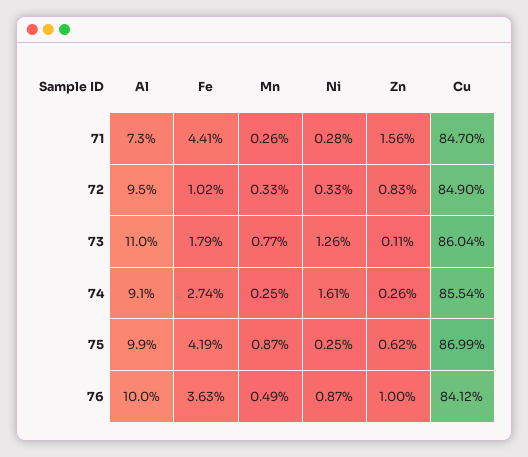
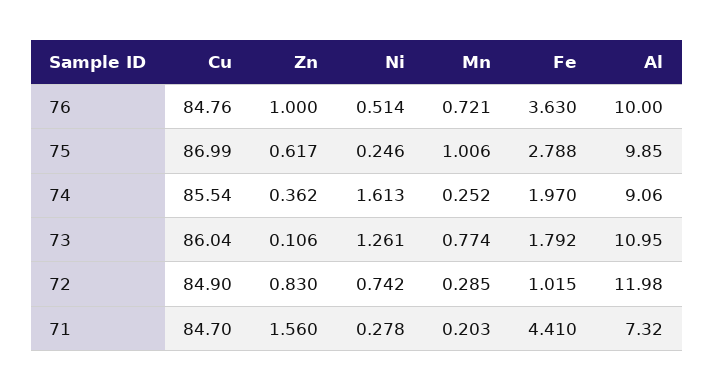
  {
    "Al": {
      "71": 7.32,
-     "72": 9.5,
+     "72": 11.98,
      "73": 10.95,
      "74": 9.06,
      "75": 9.85,
      "76": 10
    },
    "Fe": {
      "71": 4.41,
      "72": 1.015,
      "73": 1.792,
-     "74": 2.74,
+     "74": 1.97,
-     "75": 4.19,
+     "75": 2.788,
      "76": 3.63
    },
    "Mn": {
-     "71": 0.26,
+     "71": 0.203,
-     "72": 0.33,
+     "72": 0.285,
      "73": 0.774,
      "74": 0.252,
-     "75": 0.87,
+     "75": 1.006,
-     "76": 0.49
+     "76": 0.721
    },
    "Ni": {
      "71": 0.278,
-     "72": 0.33,
+     "72": 0.742,
      "73": 1.261,
      "74": 1.613,
      "75": 0.246,
-     "76": 0.87
+     "76": 0.514
    },
    "Zn": {
      "71": 1.56,
      "72": 0.83,
      "73": 0.106,
-     "74": 0.26,
+     "74": 0.362,
      "75": 0.617,
      "76": 1
    },
    "Cu": {
      "71": 84.7,
      "72": 84.9,
      "73": 86.04,
      "74": 85.54,
      "75": 86.99,
-     "76": 84.12
+     "76": 84.76
    }
  }

